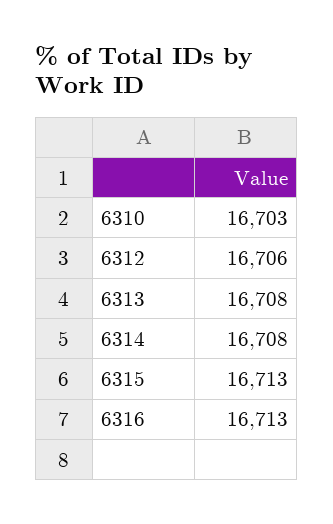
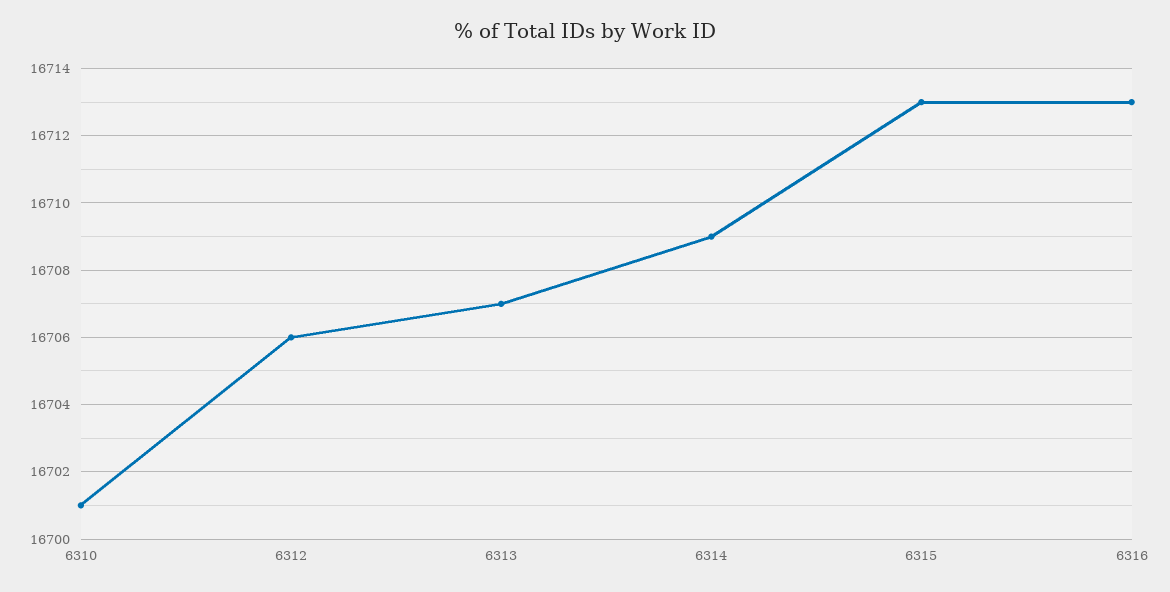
  {
-   "6310": 16703,
+   "6310": 16701,
    "6312": 16706,
-   "6313": 16708,
+   "6313": 16707,
-   "6314": 16708,
+   "6314": 16709,
    "6315": 16713,
    "6316": 16713
  }

